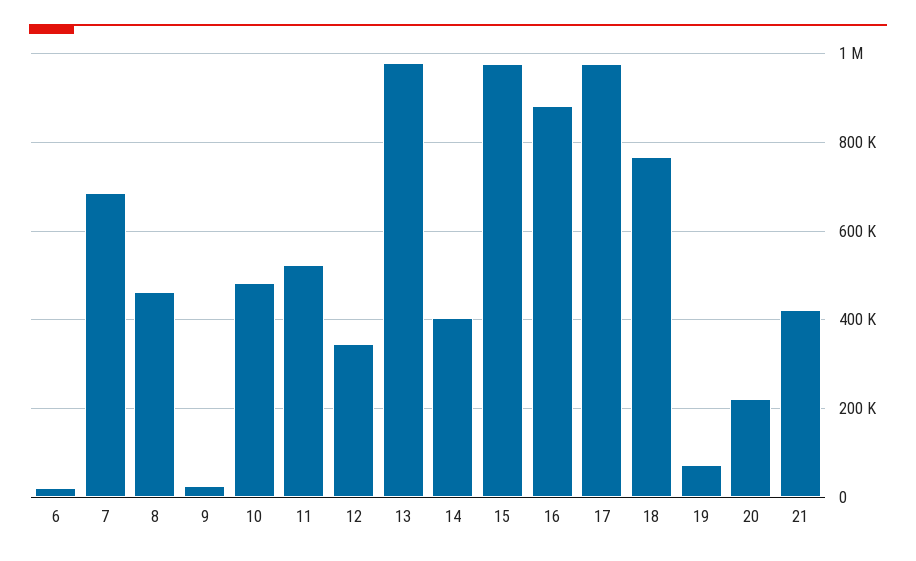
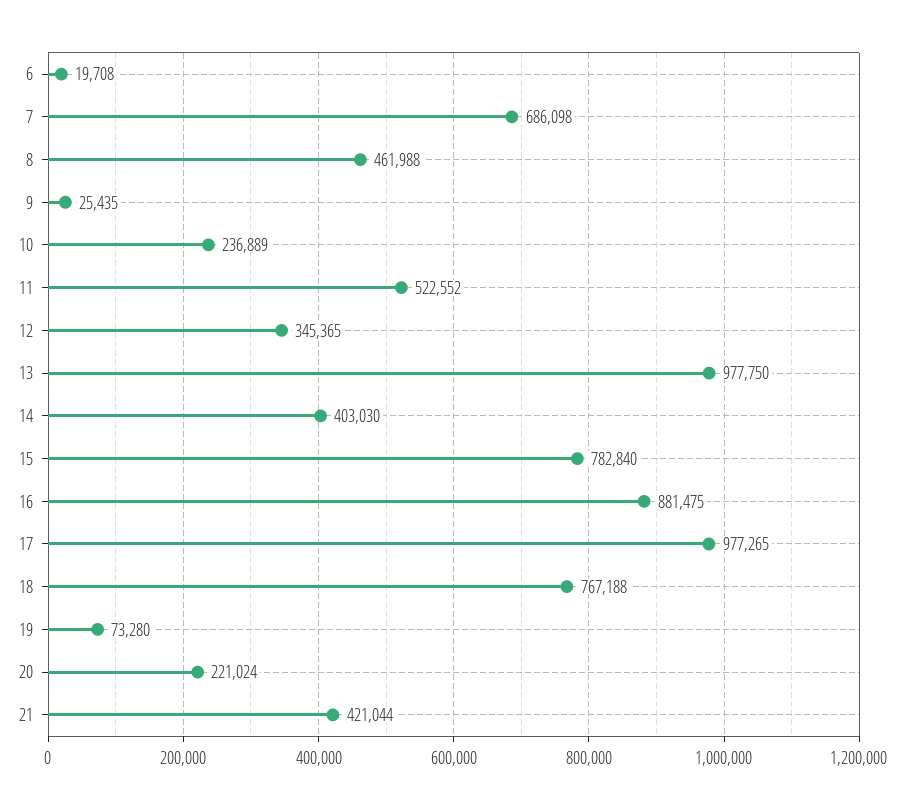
  {
    "6": 19708,
    "7": 686098,
    "8": 461988,
    "9": 25435,
-   "10": 480000,
+   "10": 236889,
    "11": 522552,
    "12": 345365,
    "13": 977750,
    "14": 403030,
-   "15": 980000,
+   "15": 782840,
    "16": 881475,
    "17": 977265,
    "18": 767188,
    "19": 73280,
    "20": 221024,
    "21": 421044
  }

